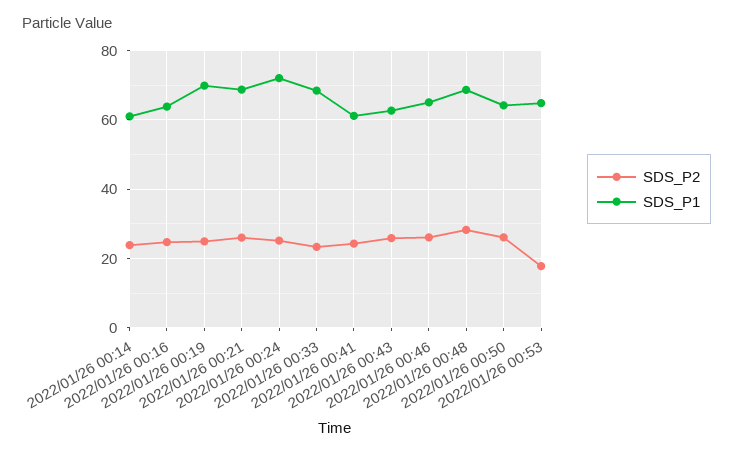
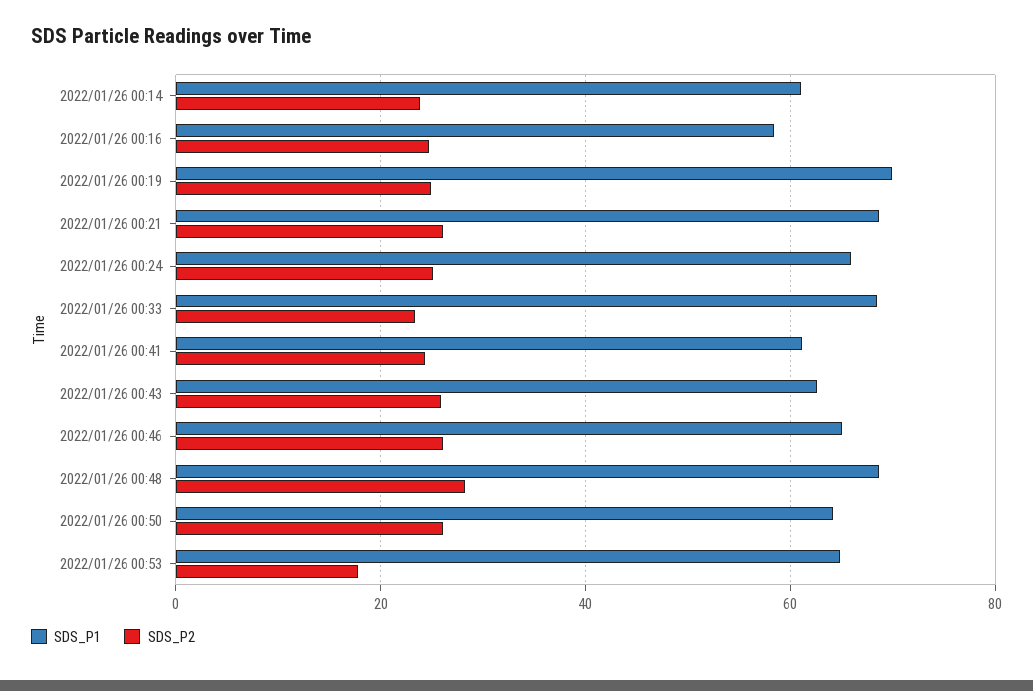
  {
    "SDS_P2": {
      "2022/01/26 00:14": 24,
      "2022/01/26 00:16": 24,
      "2022/01/26 00:19": 24,
      "2022/01/26 00:21": 26,
      "2022/01/26 00:24": 26,
      "2022/01/26 00:33": 24,
      "2022/01/26 00:41": 24,
      "2022/01/26 00:43": 26,
      "2022/01/26 00:46": 26,
      "2022/01/26 00:48": 28,
      "2022/01/26 00:50": 26,
      "2022/01/26 00:53": 18
    },
    "SDS_P1": {
      "2022/01/26 00:14": 62,
-     "2022/01/26 00:16": 64,
+     "2022/01/26 00:16": 58,
      "2022/01/26 00:19": 70,
      "2022/01/26 00:21": 68,
-     "2022/01/26 00:24": 72,
+     "2022/01/26 00:24": 66,
      "2022/01/26 00:33": 68,
      "2022/01/26 00:41": 62,
      "2022/01/26 00:43": 62,
      "2022/01/26 00:46": 66,
      "2022/01/26 00:48": 68,
      "2022/01/26 00:50": 64,
      "2022/01/26 00:53": 64
    }
  }

